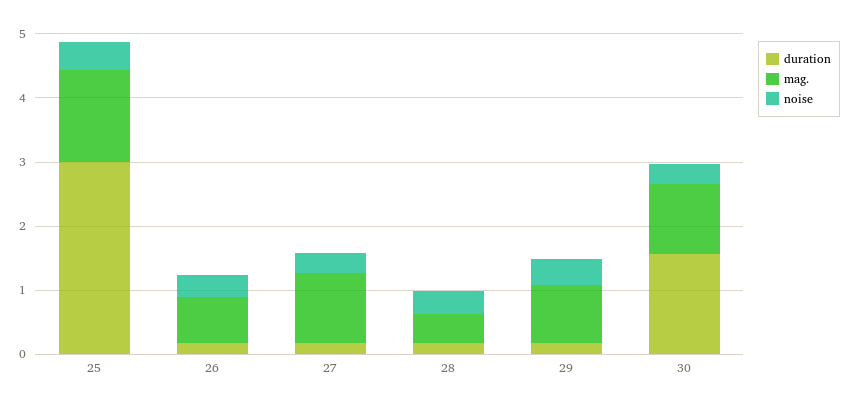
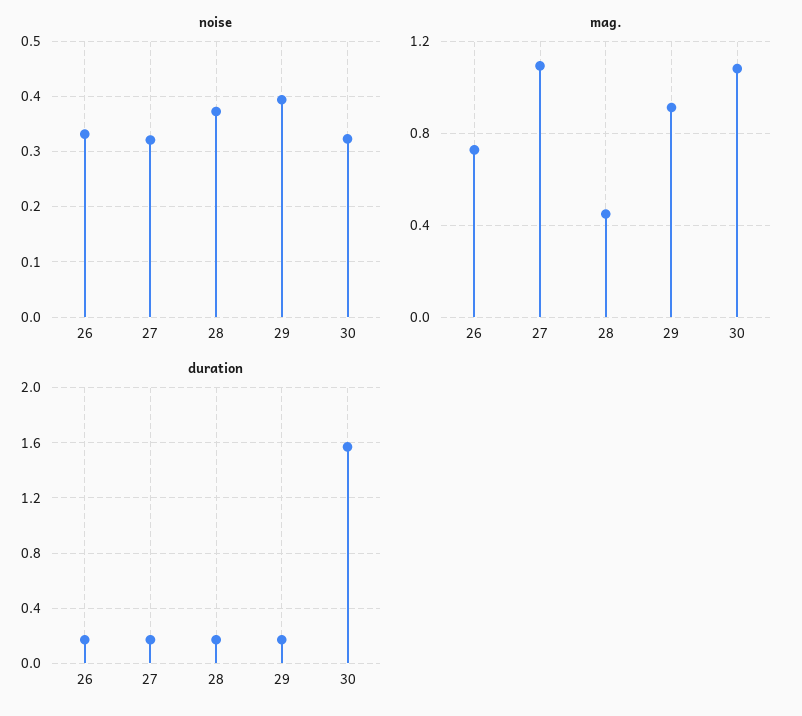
  {
    "duration": {
-     "25": 3,
      "26": 0.15,
      "27": 0.15,
      "28": 0.15,
      "29": 0.15,
      "30": 1.55
    },
    "mag.": {
-     "25": 1.4,
      "26": 0.75,
      "27": 1.1,
      "28": 0.45,
      "29": 0.9,
      "30": 1.1
    },
    "noise": {
-     "25": 0.4,
      "26": 0.34,
      "27": 0.32,
      "28": 0.38,
      "29": 0.4,
      "30": 0.32
    }
  }

